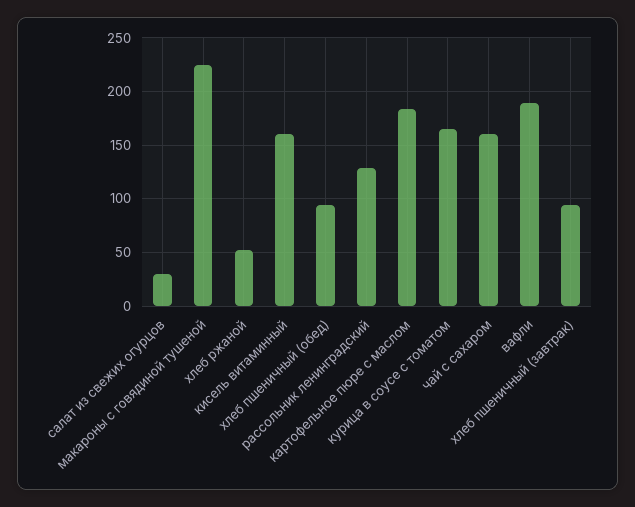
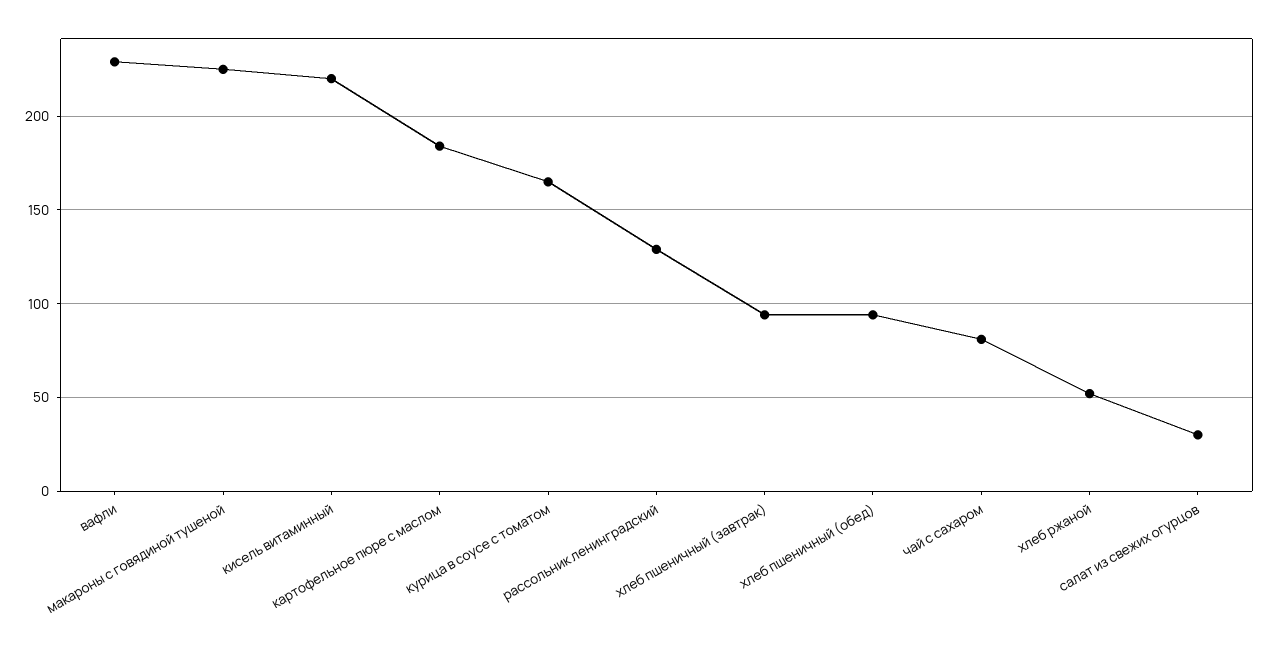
  {
    "салат из свежих огурцов": 30,
    "макароны с говядиной тушеной": 225,
    "хлеб ржаной": 50,
-   "кисель витаминный": 160,
+   "кисель витаминный": 220,
    "хлеб пшеничный (обед)": 95,
    "рассольник ленинградский": 130,
    "картофельное пюре с маслом": 185,
    "курица в соусе с томатом": 165,
-   "чай с сахаром": 160,
+   "чай с сахаром": 80,
-   "вафли": 190,
+   "вафли": 230,
    "хлеб пшеничный (завтрак)": 95
  }

